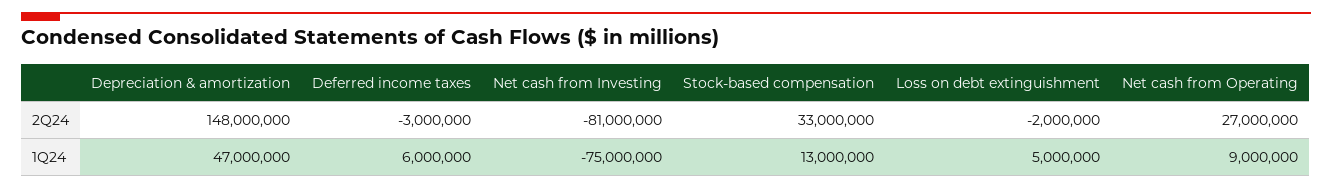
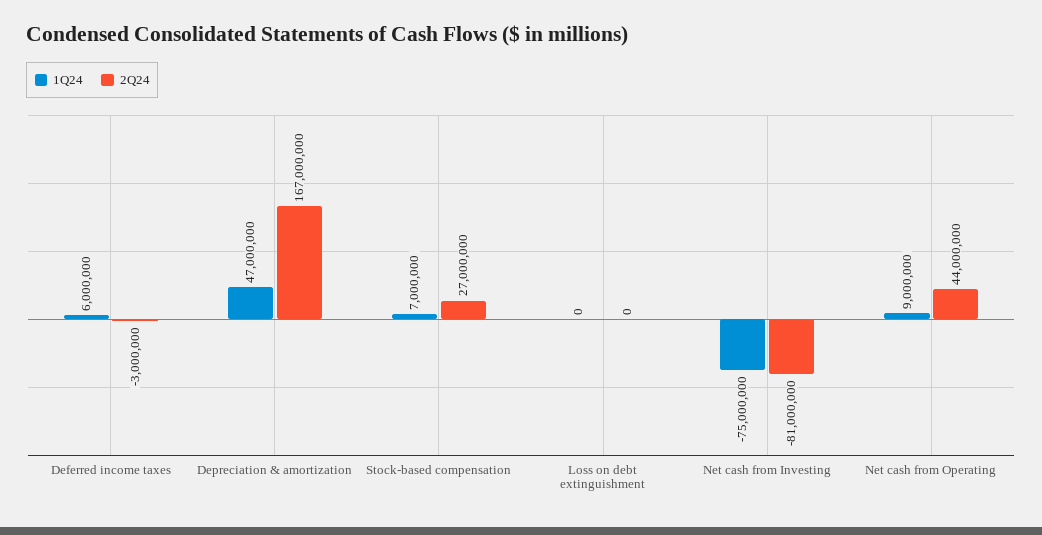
  {
    "2Q24": {
-     "Depreciation & amortization": 148000000,
+     "Depreciation & amortization": 167000000,
      "Deferred income taxes": -3000000,
      "Net cash from Investing": -81000000,
-     "Stock-based compensation": 33000000,
+     "Stock-based compensation": 27000000,
-     "Loss on debt extinguishment": -2000000,
+     "Loss on debt extinguishment": 0,
-     "Net cash from Operating": 27000000
+     "Net cash from Operating": 44000000
    },
    "1Q24": {
      "Depreciation & amortization": 47000000,
      "Deferred income taxes": 6000000,
      "Net cash from Investing": -75000000,
-     "Stock-based compensation": 13000000,
+     "Stock-based compensation": 7000000,
-     "Loss on debt extinguishment": 5000000,
+     "Loss on debt extinguishment": 0,
      "Net cash from Operating": 9000000
    }
  }

